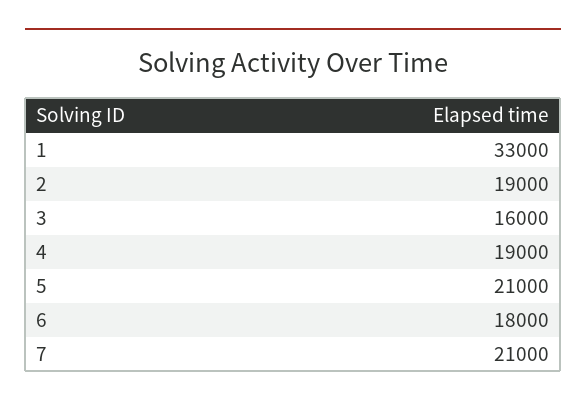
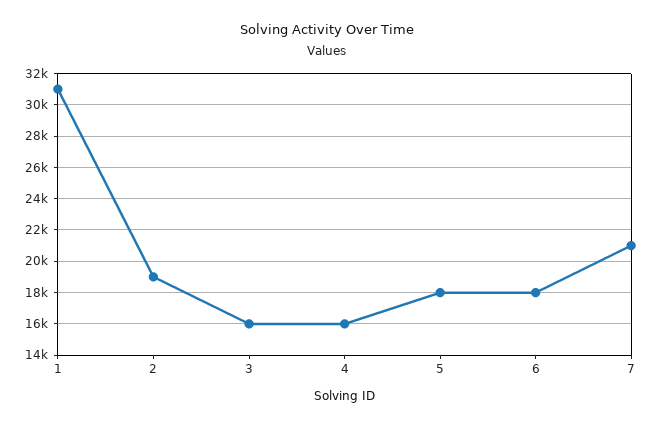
  {
-   "1": 33000,
+   "1": 31000,
    "2": 19000,
    "3": 16000,
-   "4": 19000,
+   "4": 16000,
-   "5": 21000,
+   "5": 18000,
    "6": 18000,
    "7": 21000
  }

